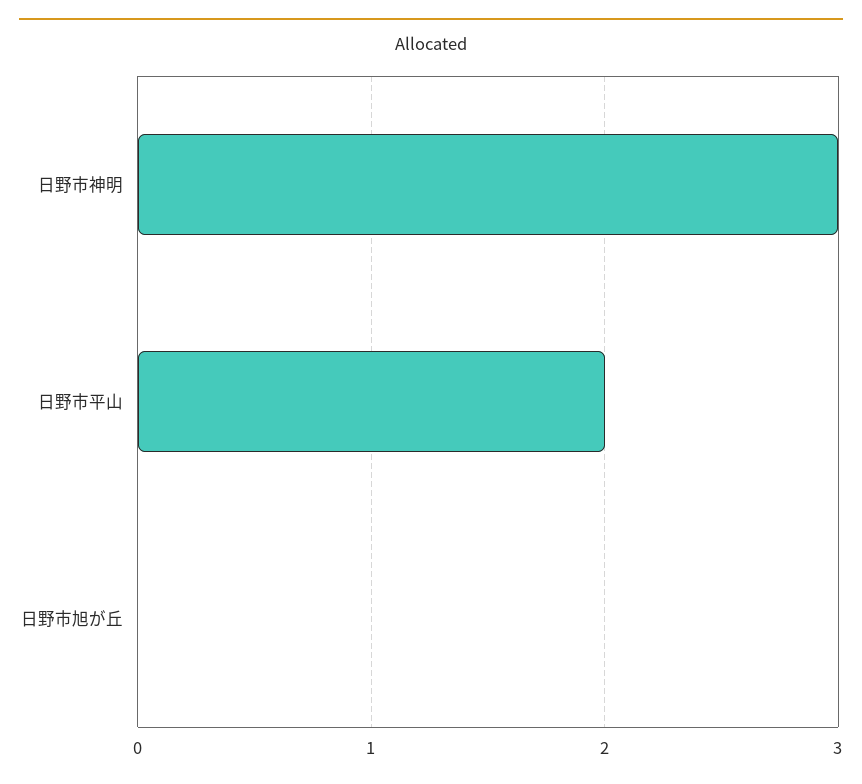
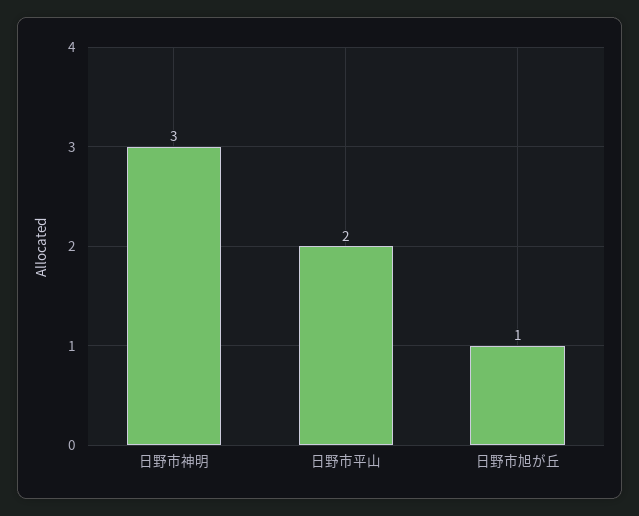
  {
    "日野市神明": 3,
    "日野市平山": 2,
-   "日野市旭が丘": 0
+   "日野市旭が丘": 1
  }

